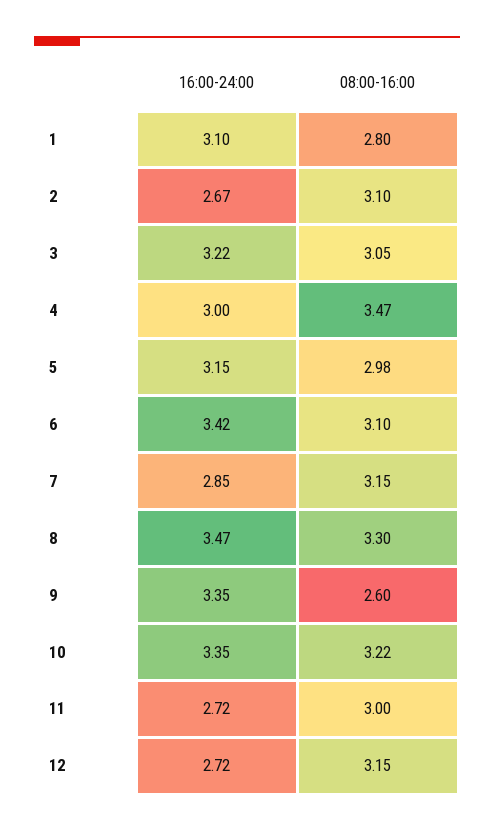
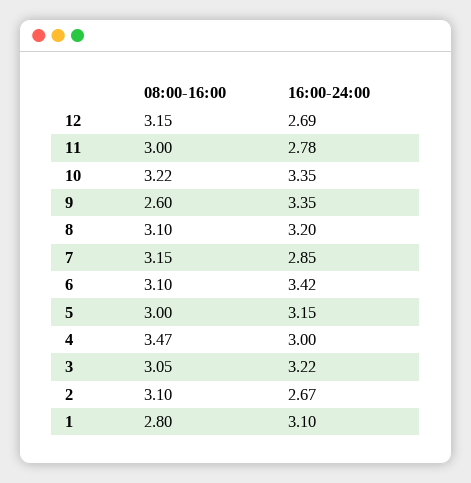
  {
    "16:00-24:00": {
      "1": 3.1,
      "2": 2.67,
      "3": 3.22,
      "4": 3,
      "5": 3.15,
      "6": 3.42,
      "7": 2.85,
-     "8": 3.47,
+     "8": 3.2,
      "9": 3.35,
      "10": 3.35,
-     "11": 2.72,
+     "11": 2.78,
-     "12": 2.72
+     "12": 2.69
    },
    "08:00-16:00": {
      "1": 2.8,
      "2": 3.1,
      "3": 3.05,
      "4": 3.47,
-     "5": 2.98,
+     "5": 3,
      "6": 3.1,
      "7": 3.15,
-     "8": 3.3,
+     "8": 3.1,
      "9": 2.6,
      "10": 3.22,
      "11": 3,
      "12": 3.15
    }
  }

